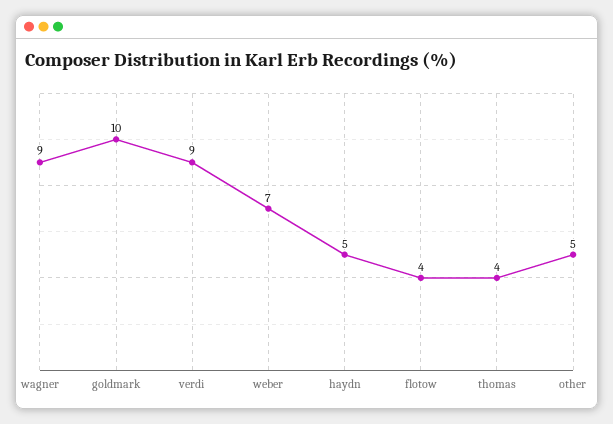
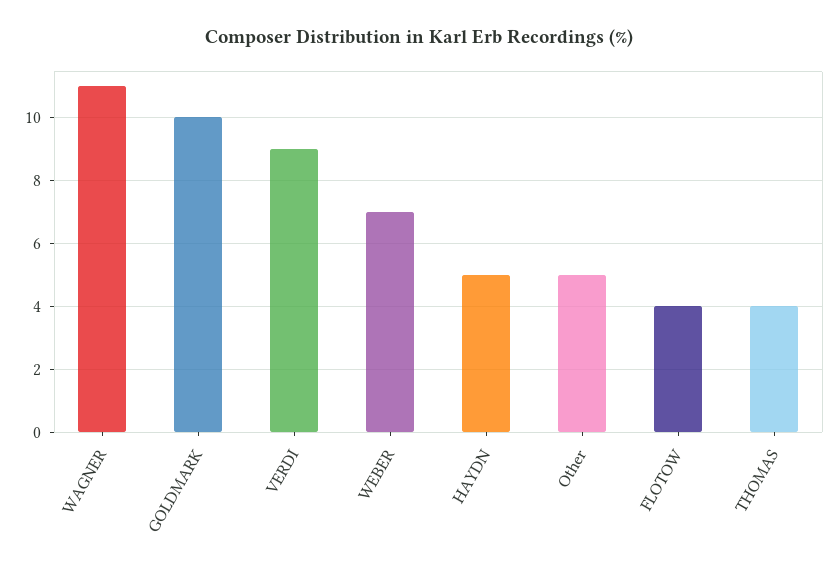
  {
-   "wagner": 9,
+   "wagner": 11,
    "goldmark": 10,
    "verdi": 9,
    "weber": 7,
    "haydn": 5,
    "flotow": 4,
    "thomas": 4,
    "other": 5
  }

